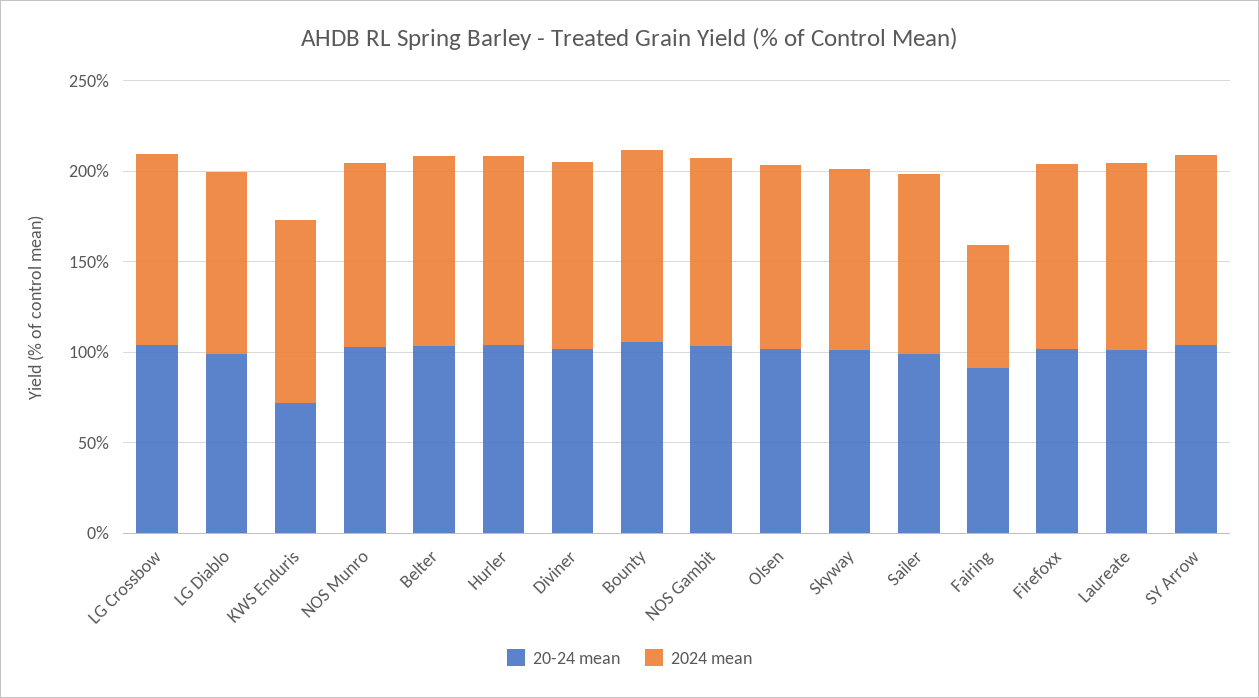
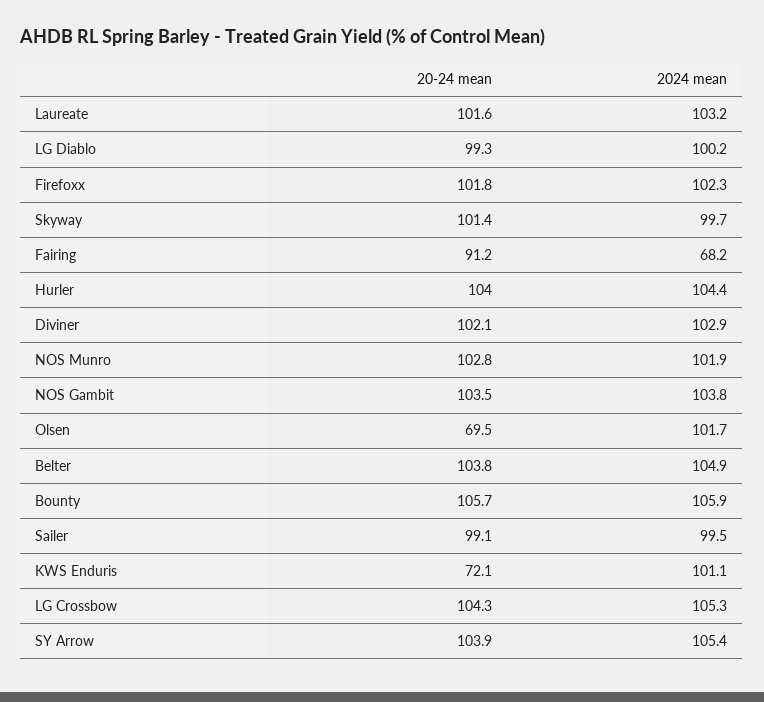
  {
    "20-24 mean": {
      "LG Crossbow": 104.3,
      "LG Diablo": 99.3,
      "KWS Enduris": 72.1,
      "NOS Munro": 102.8,
      "Belter": 103.8,
      "Hurler": 104,
      "Diviner": 102.1,
      "Bounty": 105.7,
      "NOS Gambit": 103.5,
-     "Olsen": 100,
+     "Olsen": 69.5,
      "Skyway": 101.4,
      "Sailer": 99.1,
      "Fairing": 91.2,
      "Firefoxx": 101.8,
      "Laureate": 101.6,
      "SY Arrow": 103.9
    },
    "2024 mean": {
      "LG Crossbow": 105.3,
      "LG Diablo": 100.2,
      "KWS Enduris": 101.1,
      "NOS Munro": 101.9,
      "Belter": 104.9,
      "Hurler": 104.4,
      "Diviner": 102.9,
      "Bounty": 105.9,
      "NOS Gambit": 103.8,
      "Olsen": 101.7,
      "Skyway": 99.7,
      "Sailer": 99.5,
      "Fairing": 68.2,
      "Firefoxx": 102.3,
      "Laureate": 103.2,
      "SY Arrow": 105.4
    }
  }

